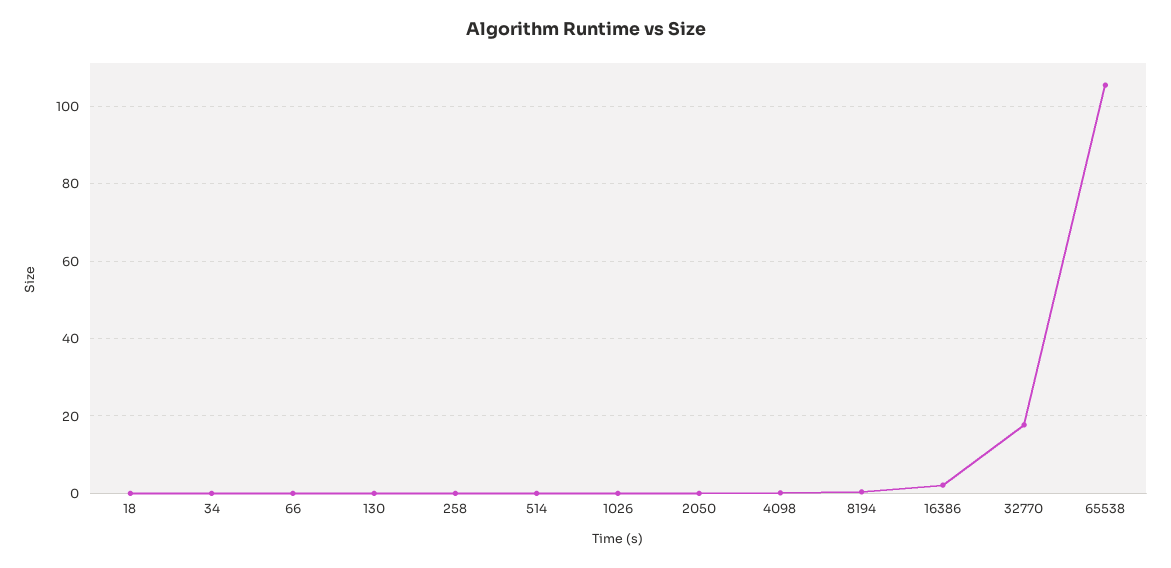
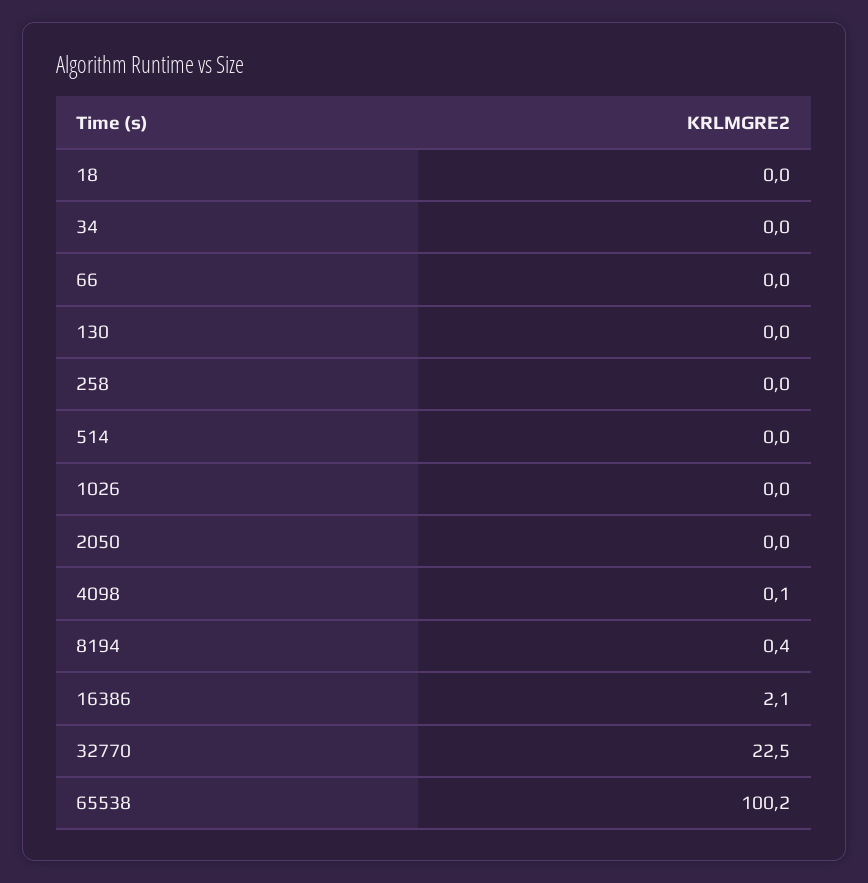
  {
    "18": 0,
    "34": 0,
    "66": 0,
    "130": 0,
    "258": 0,
    "514": 0,
    "1026": 0,
    "2050": 0,
    "4098": 0.1,
    "8194": 0.4,
    "16386": 2.1,
-   "32770": 18,
+   "32770": 22.5,
-   "65538": 106
+   "65538": 100.2
  }

